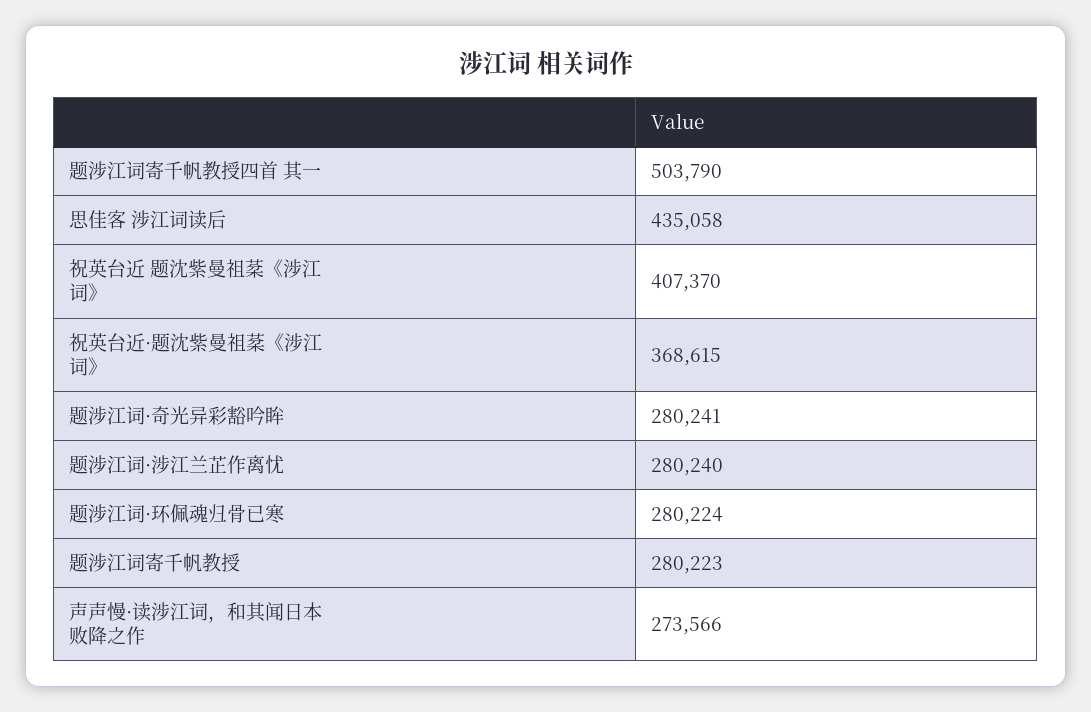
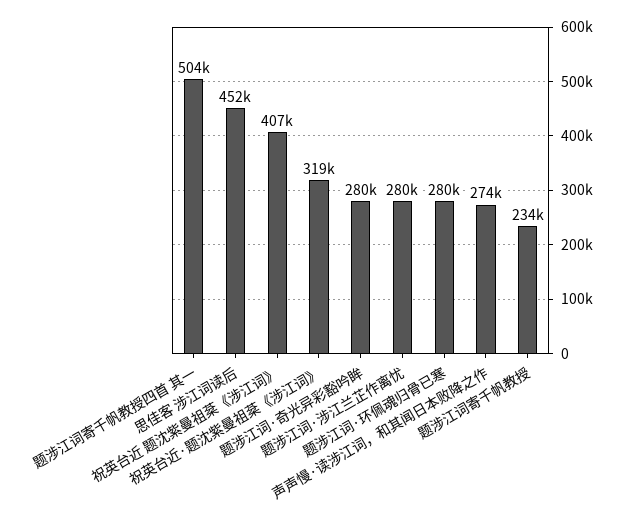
  {
    "题涉江词寄千帆教授四首 其一": 503790,
-   "思佳客 涉江词读后": 435058,
+   "思佳客 涉江词读后": 452000,
    "祝英台近 题沈紫曼祖棻《涉江词》": 407370,
-   "祝英台近·题沈紫曼祖棻《涉江词》": 368615,
+   "祝英台近·题沈紫曼祖棻《涉江词》": 319000,
    "题涉江词·奇光异彩豁吟眸": 280241,
    "题涉江词·涉江兰芷作离忧": 280240,
    "题涉江词·环佩魂归骨已寒": 280224,
-   "题涉江词寄千帆教授": 280223,
+   "题涉江词寄千帆教授": 234000,
    "声声慢·读涉江词，和其闻日本败降之作": 273566
  }

